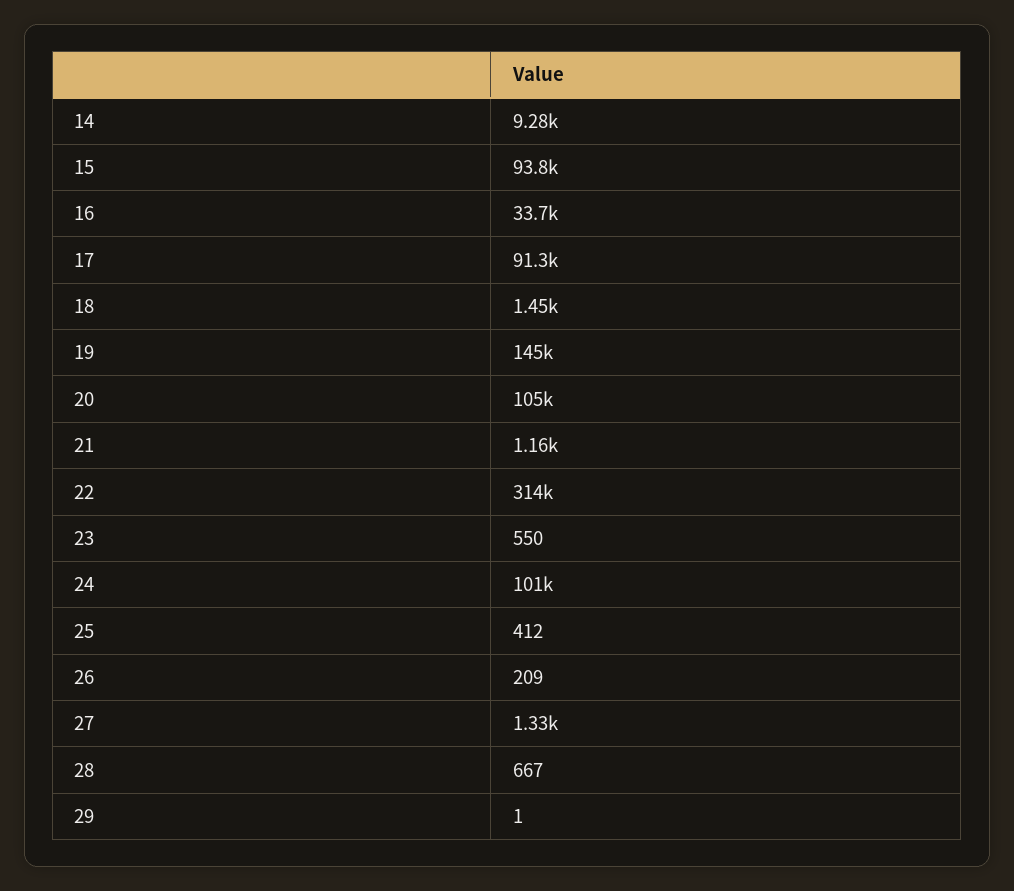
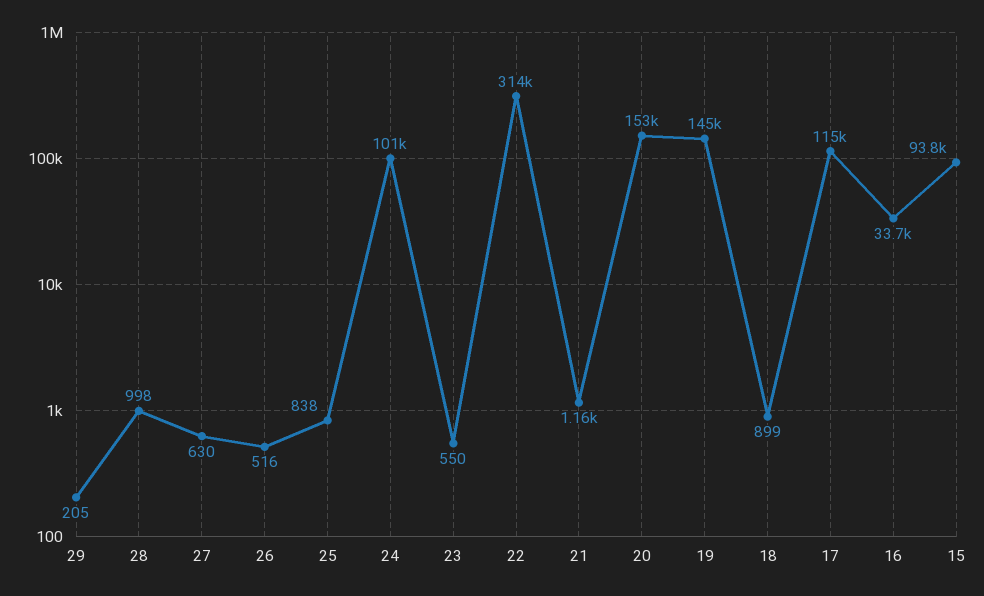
  {
-   "14": 9280,
    "15": 93800,
    "16": 33700,
-   "17": 91300,
+   "17": 115000,
-   "18": 1450,
+   "18": 899,
    "19": 145000,
-   "20": 105000,
+   "20": 153000,
    "21": 1160,
    "22": 314000,
    "23": 550,
    "24": 101000,
-   "25": 412,
+   "25": 838,
-   "26": 209,
+   "26": 516,
-   "27": 1330,
+   "27": 630,
-   "28": 667,
+   "28": 998,
-   "29": 1
+   "29": 205
  }

